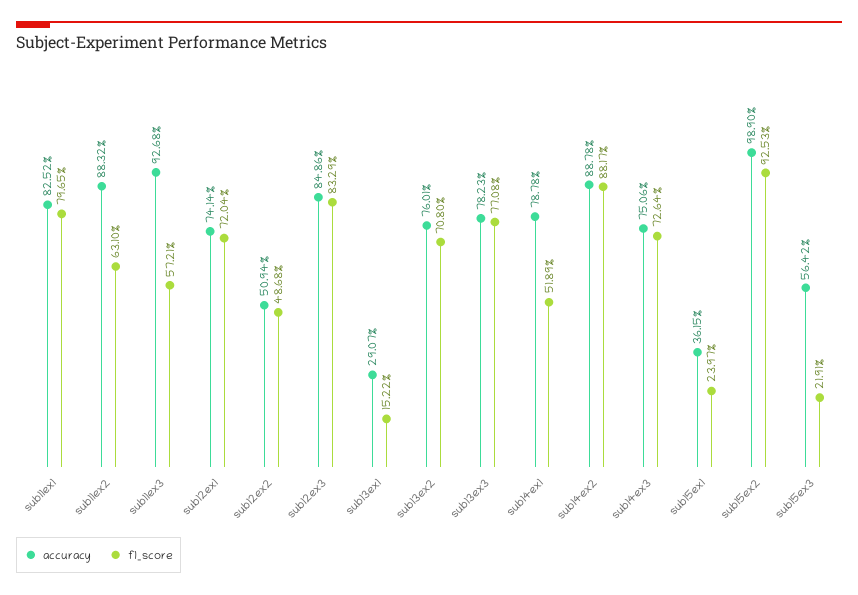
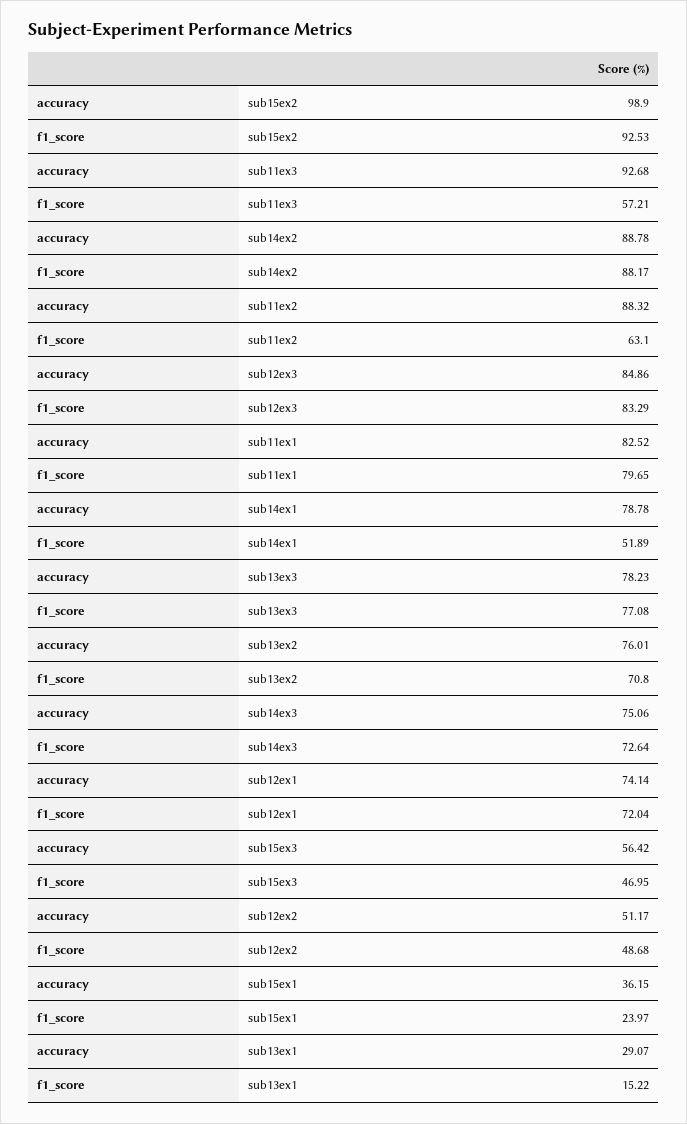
  {
    "accuracy": {
      "sub11ex1": 82.52,
      "sub11ex2": 88.32,
      "sub11ex3": 92.68,
      "sub12ex1": 74.14,
-     "sub12ex2": 50.94,
+     "sub12ex2": 51.17,
      "sub12ex3": 84.86,
      "sub13ex1": 29.07,
      "sub13ex2": 76.01,
      "sub13ex3": 78.23,
      "sub14ex1": 78.78,
      "sub14ex2": 88.78,
      "sub14ex3": 75.06,
      "sub15ex1": 36.15,
      "sub15ex2": 98.9,
      "sub15ex3": 56.42
    },
    "f1_score": {
      "sub11ex1": 79.65,
      "sub11ex2": 63.1,
      "sub11ex3": 57.21,
      "sub12ex1": 72.04,
      "sub12ex2": 48.68,
      "sub12ex3": 83.29,
      "sub13ex1": 15.22,
      "sub13ex2": 70.8,
      "sub13ex3": 77.08,
      "sub14ex1": 51.89,
      "sub14ex2": 88.17,
      "sub14ex3": 72.64,
      "sub15ex1": 23.97,
      "sub15ex2": 92.53,
-     "sub15ex3": 21.91
+     "sub15ex3": 46.95
    }
  }

